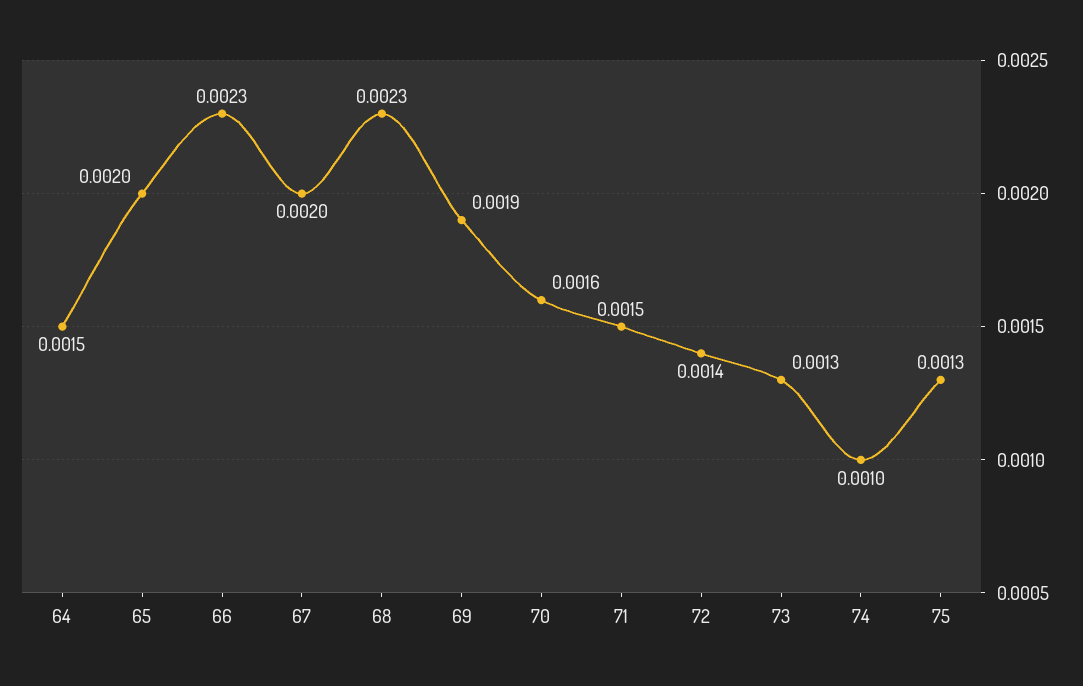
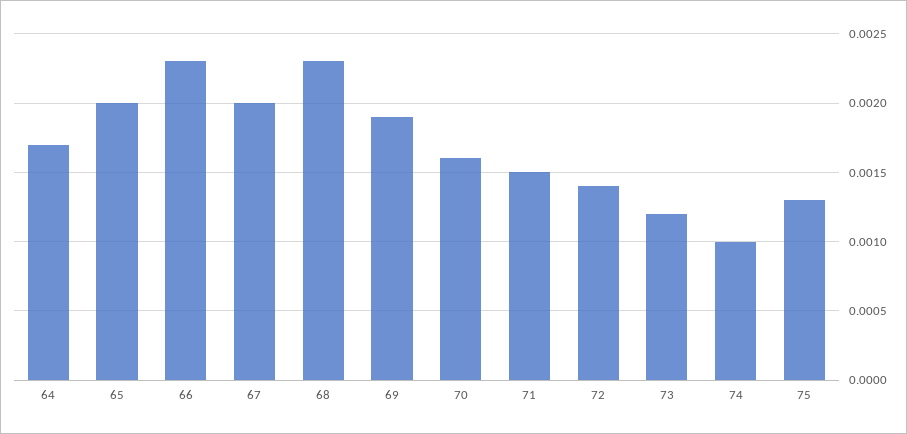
  {
-   "64": 0.0015,
+   "64": 0.0017,
    "65": 0.002,
    "66": 0.0023,
    "67": 0.002,
    "68": 0.0023,
    "69": 0.0019,
    "70": 0.0016,
    "71": 0.0015,
    "72": 0.0014,
-   "73": 0.0013,
+   "73": 0.0012,
    "74": 0.001,
    "75": 0.0013
  }

